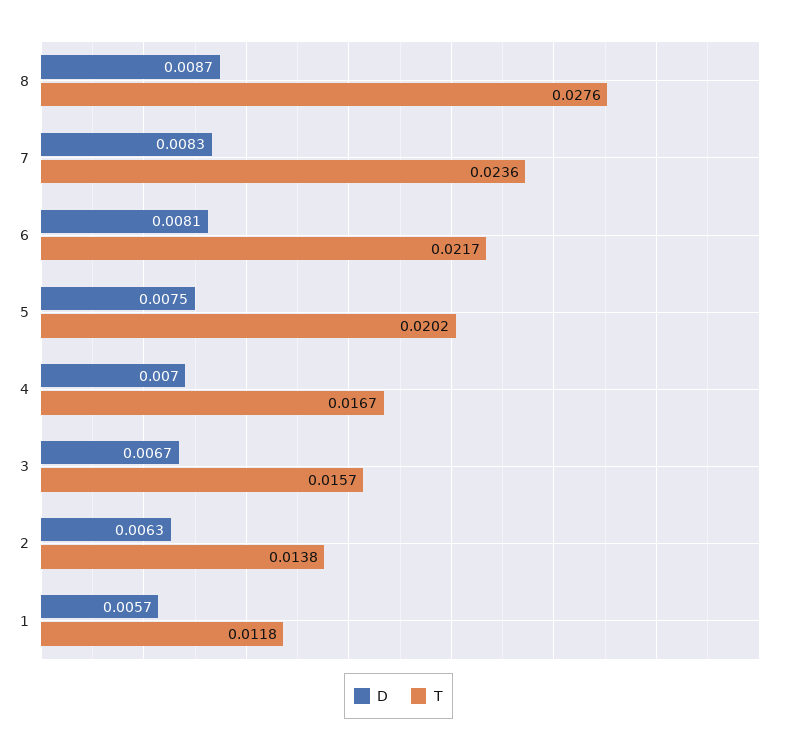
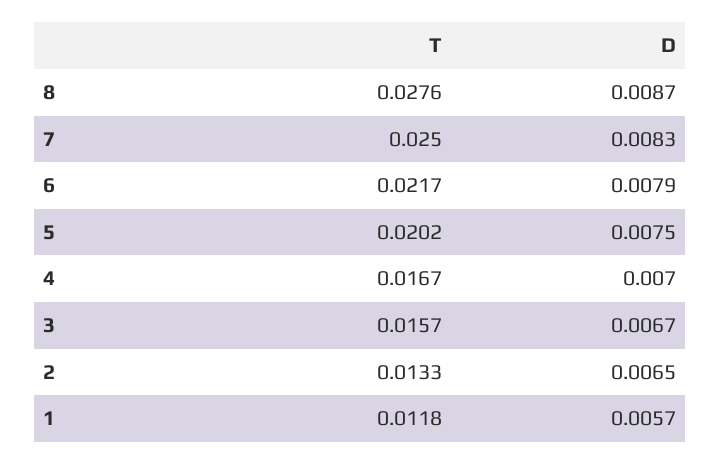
  {
    "D": {
      "8": 0.0087,
      "7": 0.0083,
-     "6": 0.0081,
+     "6": 0.0079,
      "5": 0.0075,
      "4": 0.007,
      "3": 0.0067,
-     "2": 0.0063,
+     "2": 0.0065,
      "1": 0.0057
    },
    "T": {
      "8": 0.0276,
-     "7": 0.0236,
+     "7": 0.025,
      "6": 0.0217,
      "5": 0.0202,
      "4": 0.0167,
      "3": 0.0157,
-     "2": 0.0138,
+     "2": 0.0133,
      "1": 0.0118
    }
  }

